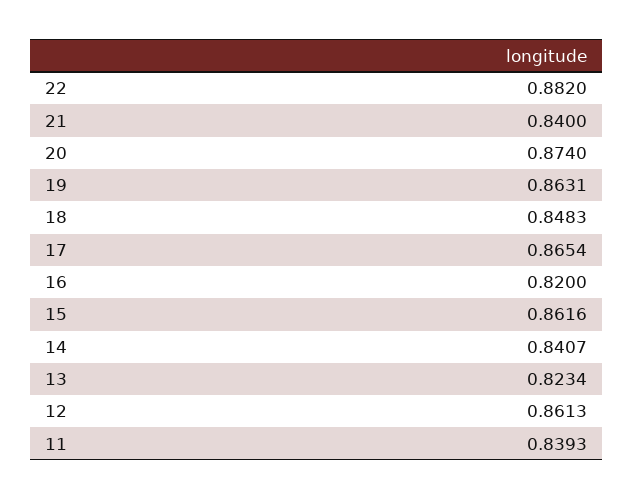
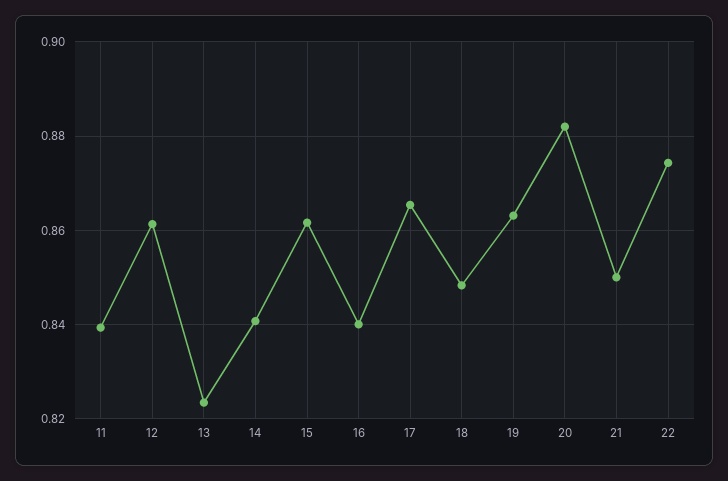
  {
-   "22": 0.882,
+   "22": 0.874,
-   "21": 0.84,
+   "21": 0.85,
-   "20": 0.874,
+   "20": 0.882,
    "19": 0.8631,
    "18": 0.8483,
    "17": 0.8654,
-   "16": 0.82,
+   "16": 0.84,
    "15": 0.8616,
    "14": 0.8407,
    "13": 0.8234,
    "12": 0.8613,
    "11": 0.8393
  }

